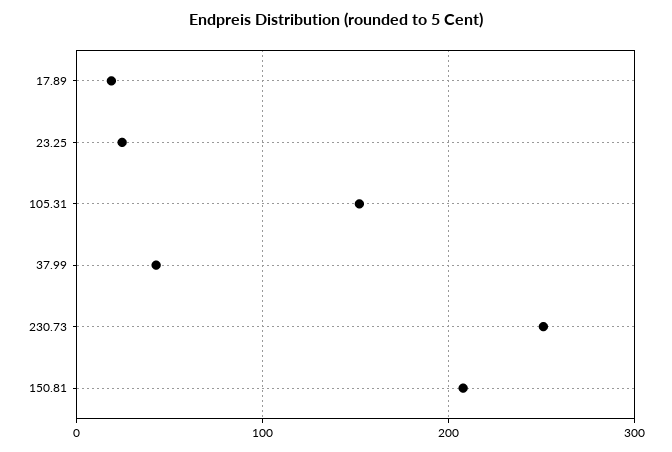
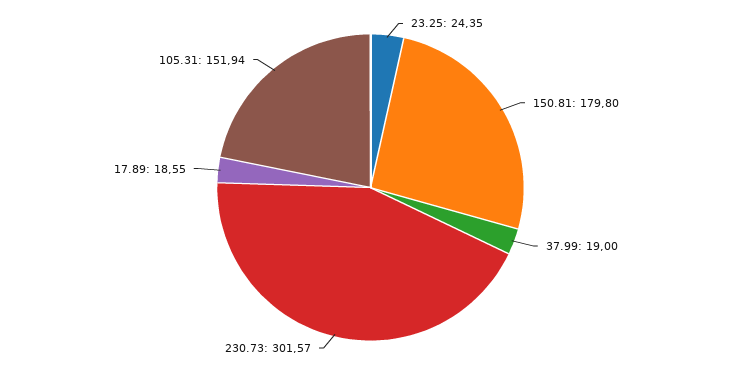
  {
    "17.89": 18.55,
    "23.25": 24.35,
    "105.31": 151.94,
-   "37.99": 40,
+   "37.99": 19,
-   "230.73": 250,
+   "230.73": 301.57,
-   "150.81": 210
+   "150.81": 179.8
  }

